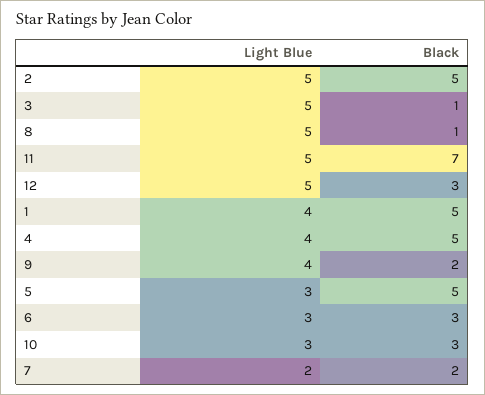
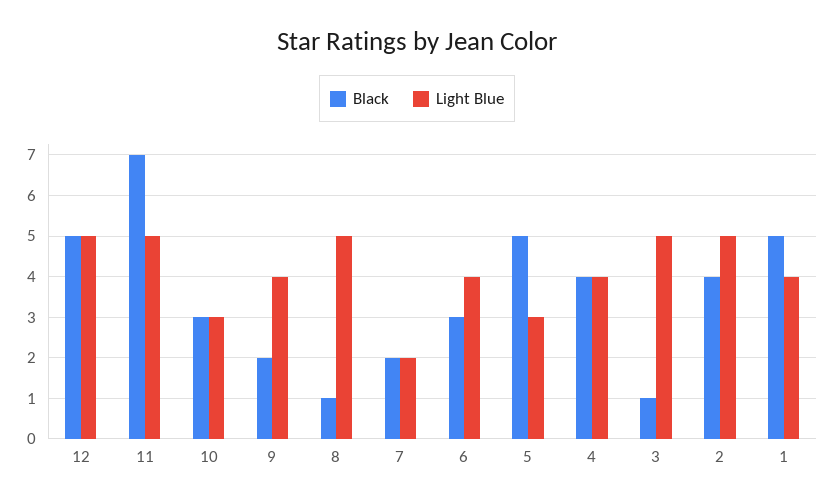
  {
    "Light Blue": {
      "2": 5,
      "3": 5,
      "8": 5,
      "11": 5,
      "12": 5,
      "1": 4,
      "4": 4,
      "9": 4,
      "5": 3,
-     "6": 3,
+     "6": 4,
      "10": 3,
      "7": 2
    },
    "Black": {
-     "2": 5,
+     "2": 4,
      "3": 1,
      "8": 1,
      "11": 7,
-     "12": 3,
+     "12": 5,
      "1": 5,
-     "4": 5,
+     "4": 4,
      "9": 2,
      "5": 5,
      "6": 3,
      "10": 3,
      "7": 2
    }
  }

